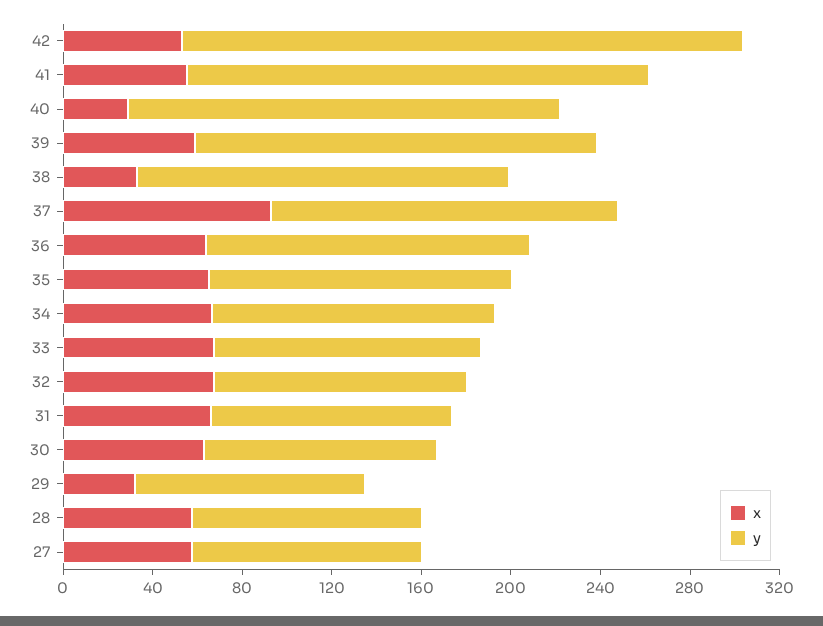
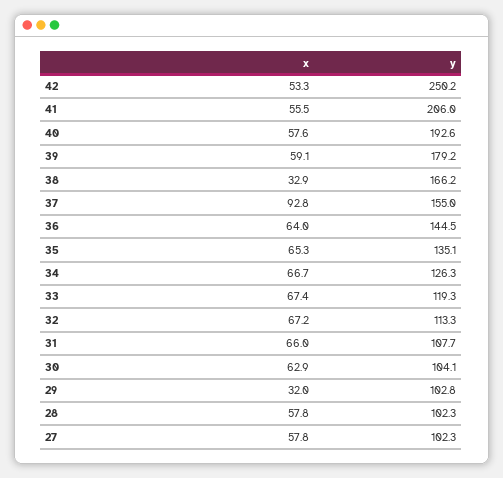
  {
    "x": {
      "42": 53.3,
      "41": 55.5,
-     "40": 30,
+     "40": 57.6,
      "39": 59.1,
      "38": 32.9,
      "37": 92.8,
      "36": 64,
      "35": 65.3,
      "34": 66.7,
      "33": 67.4,
      "32": 67.2,
      "31": 66,
      "30": 62.9,
      "29": 32,
      "28": 57.8,
      "27": 57.8
    },
    "y": {
      "42": 250.2,
      "41": 206,
      "40": 192.6,
      "39": 179.2,
      "38": 166.2,
      "37": 155,
      "36": 144.5,
      "35": 135.1,
      "34": 126.3,
      "33": 119.3,
      "32": 113.3,
      "31": 107.7,
      "30": 104.1,
      "29": 102.8,
      "28": 102.3,
      "27": 102.3
    }
  }

